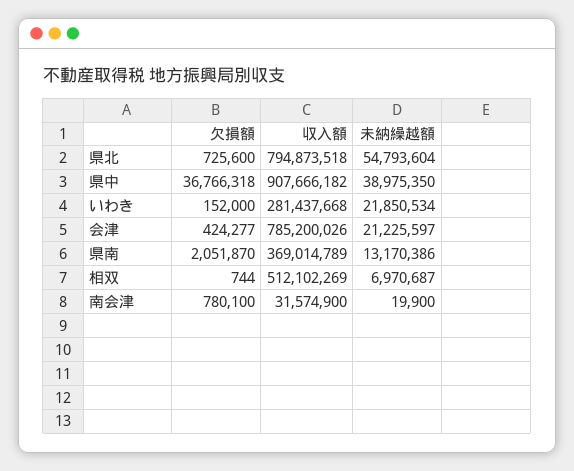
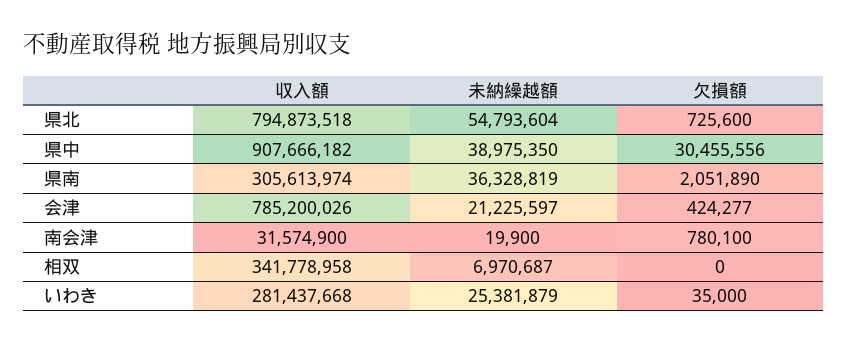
  {
    "欠損額": {
      "県北": 725600,
-     "県中": 36766318,
+     "県中": 30455556,
-     "いわき": 152000,
+     "いわき": 35000,
      "会津": 424277,
-     "県南": 2051870,
+     "県南": 2051890,
-     "相双": 744,
+     "相双": 0,
      "南会津": 780100
    },
    "収入額": {
      "県北": 794873518,
      "県中": 907666182,
      "いわき": 281437668,
      "会津": 785200026,
-     "県南": 369014789,
+     "県南": 305613974,
-     "相双": 512102269,
+     "相双": 341778958,
      "南会津": 31574900
    },
    "未納繰越額": {
      "県北": 54793604,
      "県中": 38975350,
-     "いわき": 21850534,
+     "いわき": 25381879,
      "会津": 21225597,
-     "県南": 13170386,
+     "県南": 36328819,
      "相双": 6970687,
      "南会津": 19900
    }
  }

